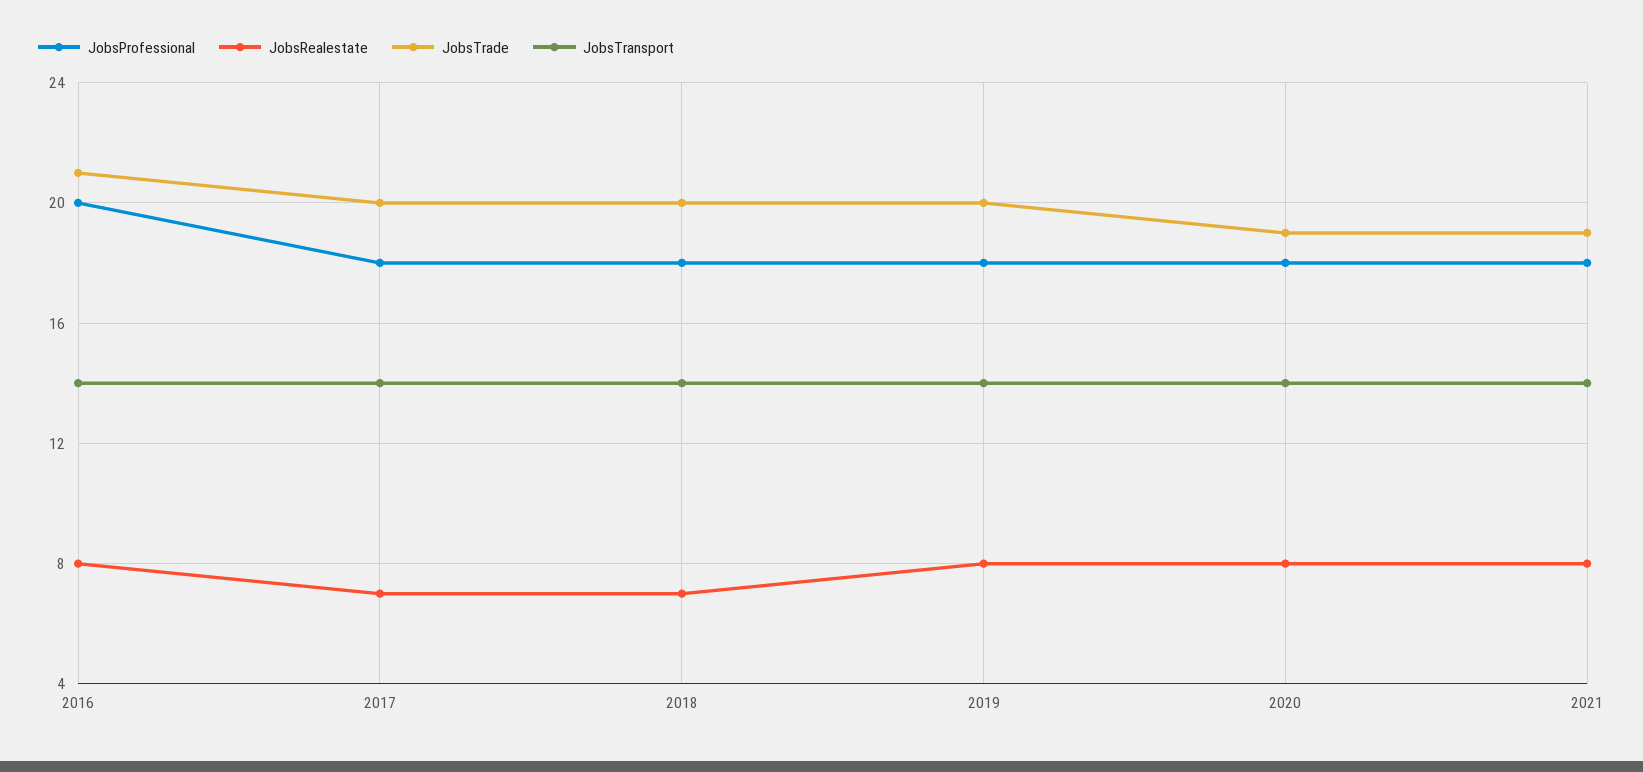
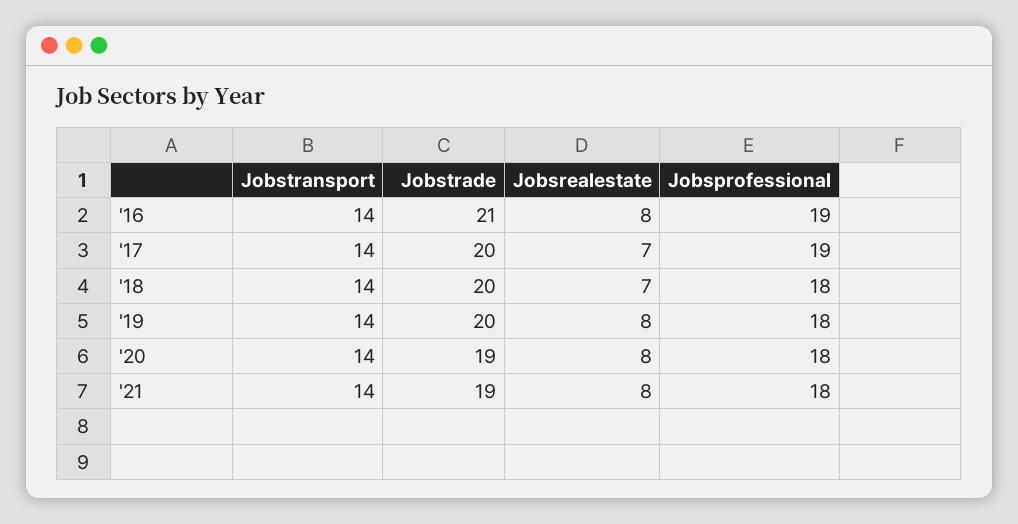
  {
    "JobsProfessional": {
-     "2016": 20,
+     "2016": 19,
-     "2017": 18,
+     "2017": 19,
      "2018": 18,
      "2019": 18,
      "2020": 18,
      "2021": 18
    },
    "JobsRealestate": {
      "2016": 8,
      "2017": 7,
      "2018": 7,
      "2019": 8,
      "2020": 8,
      "2021": 8
    },
    "JobsTrade": {
      "2016": 21,
      "2017": 20,
      "2018": 20,
      "2019": 20,
      "2020": 19,
      "2021": 19
    },
    "JobsTransport": {
      "2016": 14,
      "2017": 14,
      "2018": 14,
      "2019": 14,
      "2020": 14,
      "2021": 14
    }
  }

